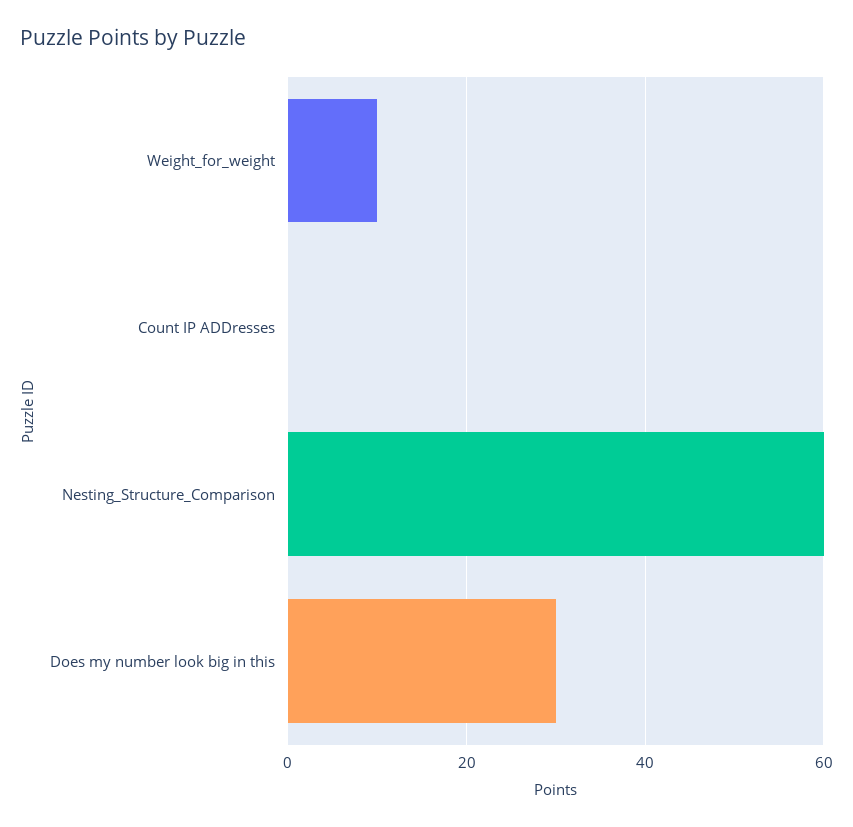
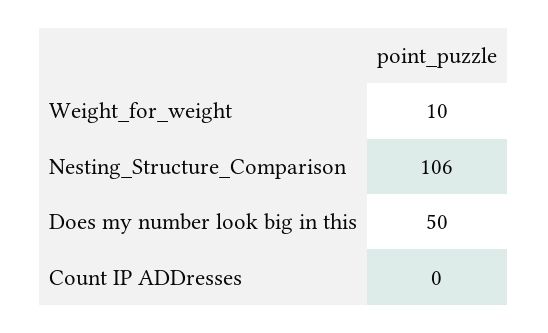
  {
    "Weight_for_weight": 10,
    "Count IP ADDresses": 0,
-   "Nesting_Structure_Comparison": 60,
+   "Nesting_Structure_Comparison": 106,
-   "Does my number look big in this": 30
+   "Does my number look big in this": 50
  }

